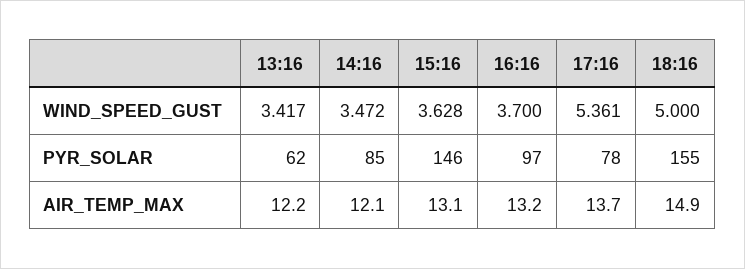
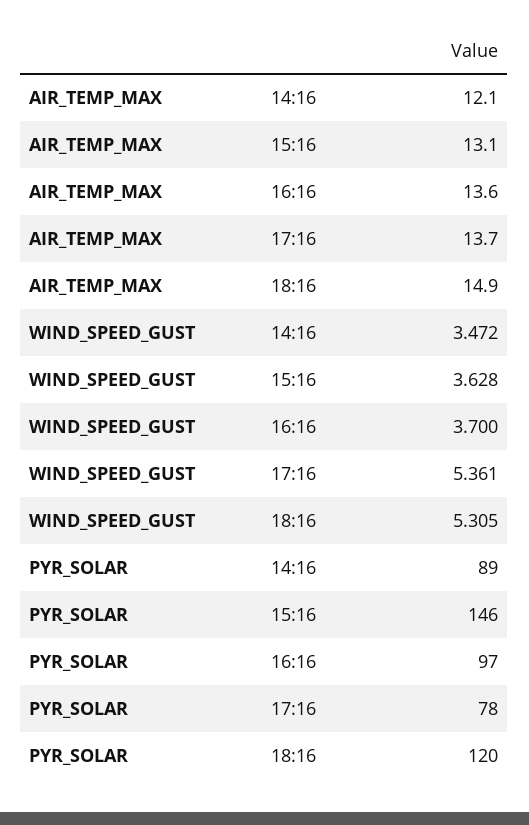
  {
-   "13:16": {
-     "WIND_SPEED_GUST": 3.417,
-     "PYR_SOLAR": 62,
-     "AIR_TEMP_MAX": 12.2
-   },
    "14:16": {
      "WIND_SPEED_GUST": 3.472,
-     "PYR_SOLAR": 85,
+     "PYR_SOLAR": 89,
      "AIR_TEMP_MAX": 12.1
    },
    "15:16": {
      "WIND_SPEED_GUST": 3.628,
      "PYR_SOLAR": 146,
      "AIR_TEMP_MAX": 13.1
    },
    "16:16": {
      "WIND_SPEED_GUST": 3.7,
      "PYR_SOLAR": 97,
-     "AIR_TEMP_MAX": 13.2
+     "AIR_TEMP_MAX": 13.6
    },
    "17:16": {
      "WIND_SPEED_GUST": 5.361,
      "PYR_SOLAR": 78,
      "AIR_TEMP_MAX": 13.7
    },
    "18:16": {
-     "WIND_SPEED_GUST": 5,
+     "WIND_SPEED_GUST": 5.305,
-     "PYR_SOLAR": 155,
+     "PYR_SOLAR": 120,
      "AIR_TEMP_MAX": 14.9
    }
  }

